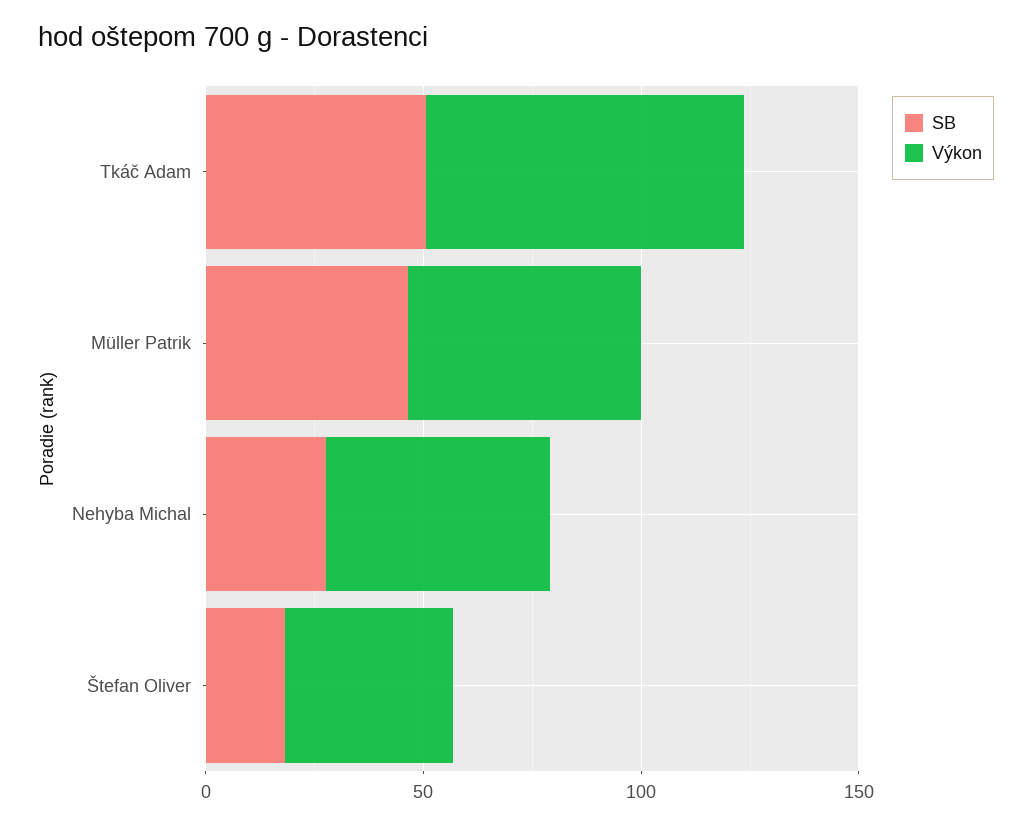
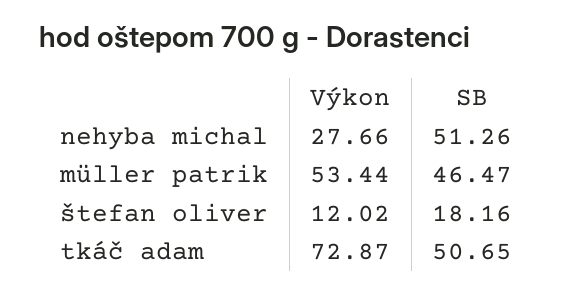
  {
    "SB": {
      "Tkáč Adam": 50.65,
      "Müller Patrik": 46.47,
-     "Nehyba Michal": 30,
+     "Nehyba Michal": 51.26,
      "Štefan Oliver": 18.16
    },
    "Výkon": {
      "Tkáč Adam": 72.87,
      "Müller Patrik": 53.44,
-     "Nehyba Michal": 50,
+     "Nehyba Michal": 27.66,
-     "Štefan Oliver": 40
+     "Štefan Oliver": 12.02
    }
  }

